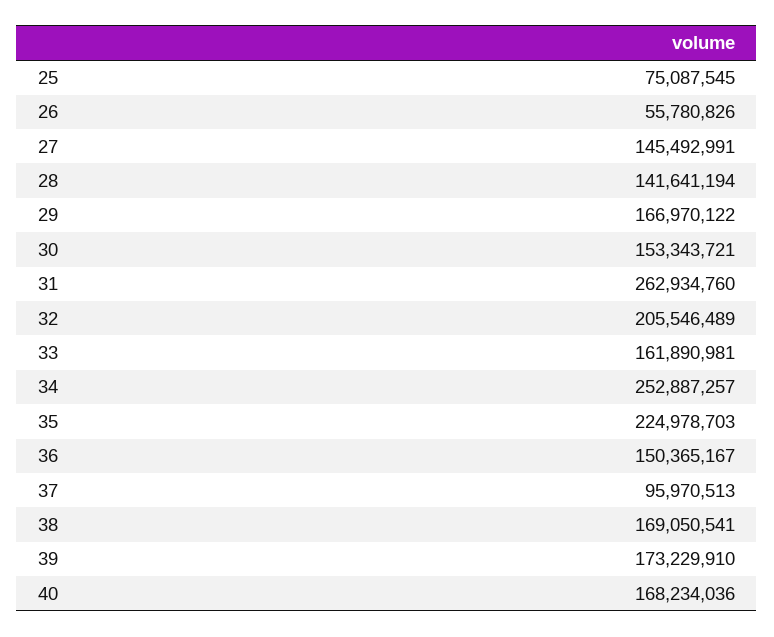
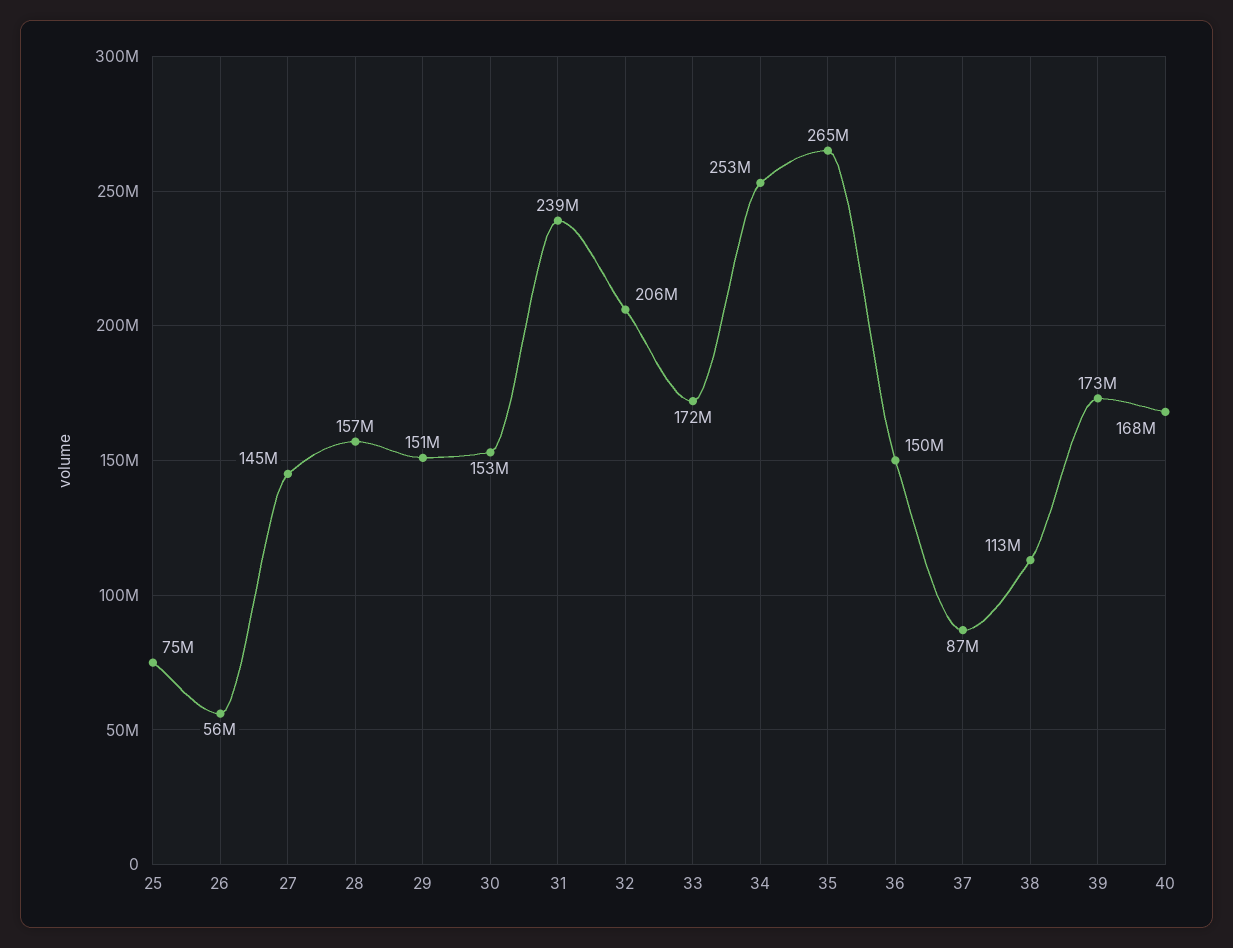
  {
    "25": 75087545,
    "26": 55780826,
    "27": 145492991,
-   "28": 141641194,
+   "28": 157000000,
-   "29": 166970122,
+   "29": 151000000,
    "30": 153343721,
-   "31": 262934760,
+   "31": 239000000,
    "32": 205546489,
-   "33": 161890981,
+   "33": 172000000,
    "34": 252887257,
-   "35": 224978703,
+   "35": 265000000,
    "36": 150365167,
-   "37": 95970513,
+   "37": 87000000,
-   "38": 169050541,
+   "38": 113000000,
    "39": 173229910,
    "40": 168234036
  }

